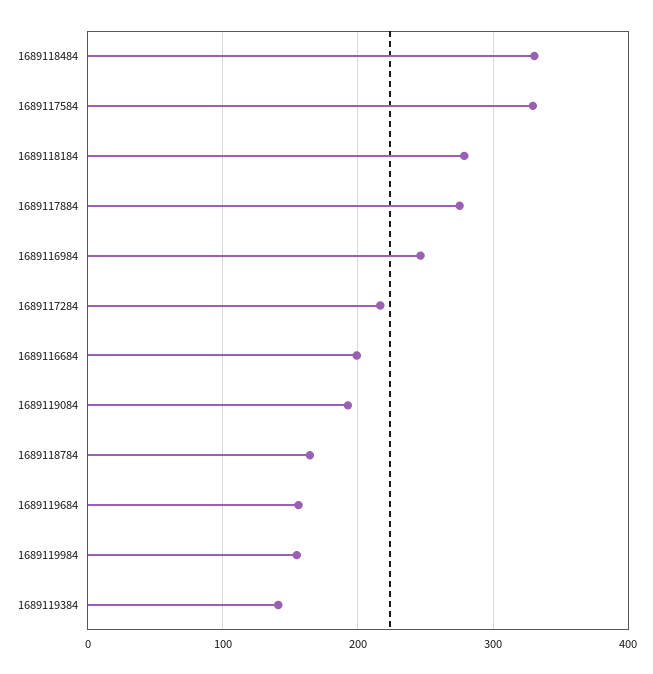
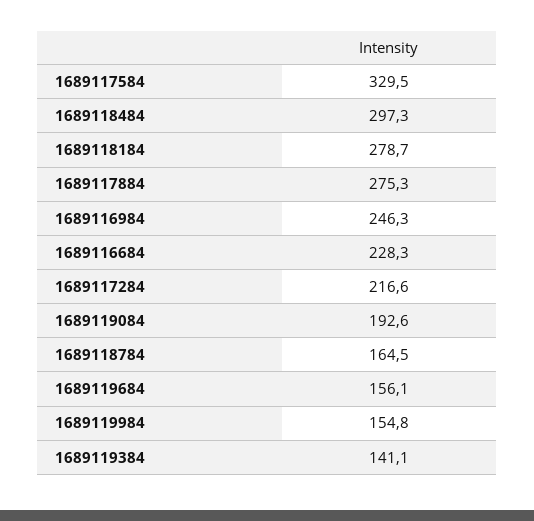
  {
-   "1689118484": 330,
+   "1689118484": 297.3,
    "1689117584": 329.5,
    "1689118184": 278.7,
    "1689117884": 275.3,
    "1689116984": 246.3,
    "1689117284": 216.6,
-   "1689116684": 200,
+   "1689116684": 228.3,
    "1689119084": 192.6,
    "1689118784": 164.5,
    "1689119684": 156.1,
    "1689119984": 154.8,
    "1689119384": 141.1
  }

